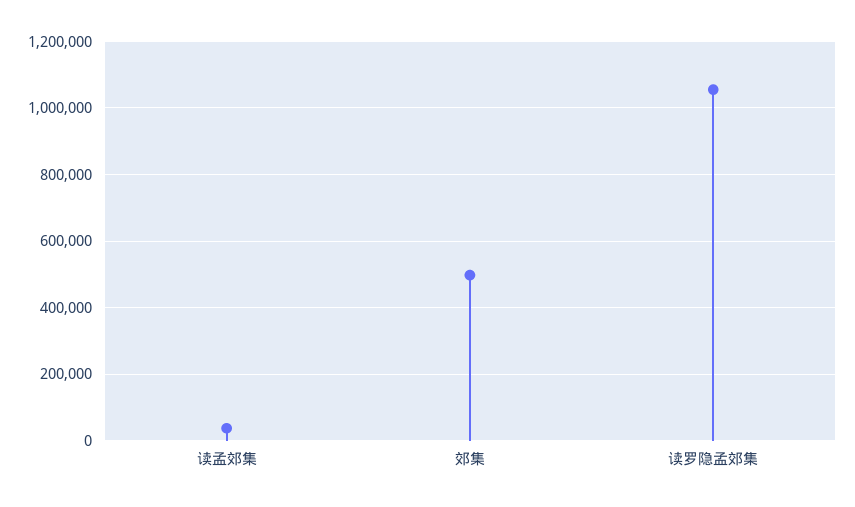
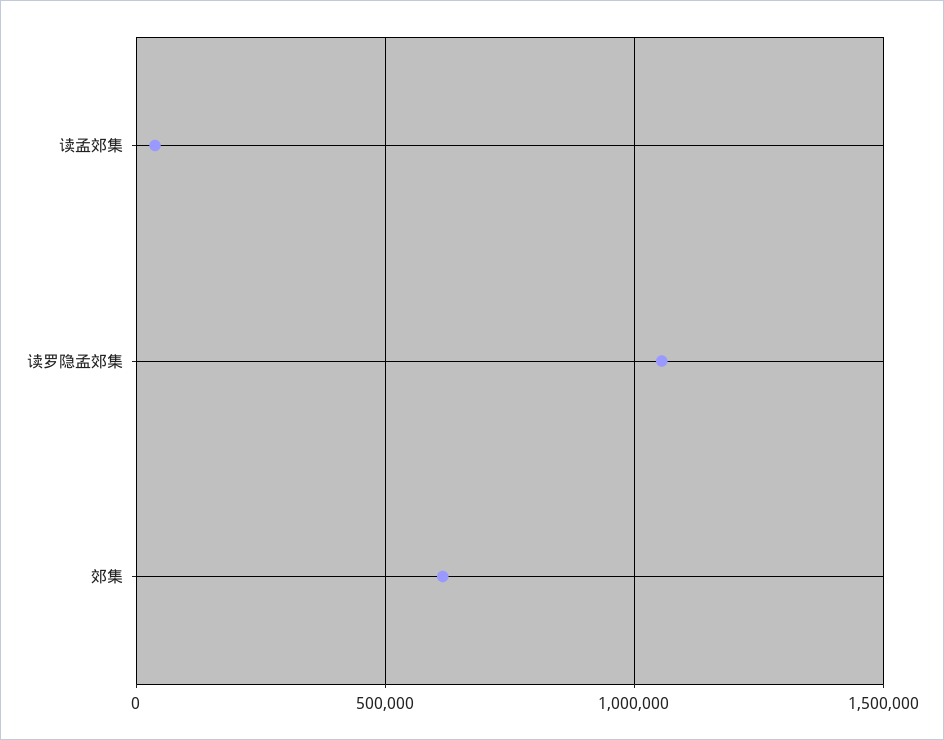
  {
    "读孟郊集": 40000,
-   "郊集": 500000,
+   "郊集": 600000,
    "读罗隐孟郊集": 1060000
  }

